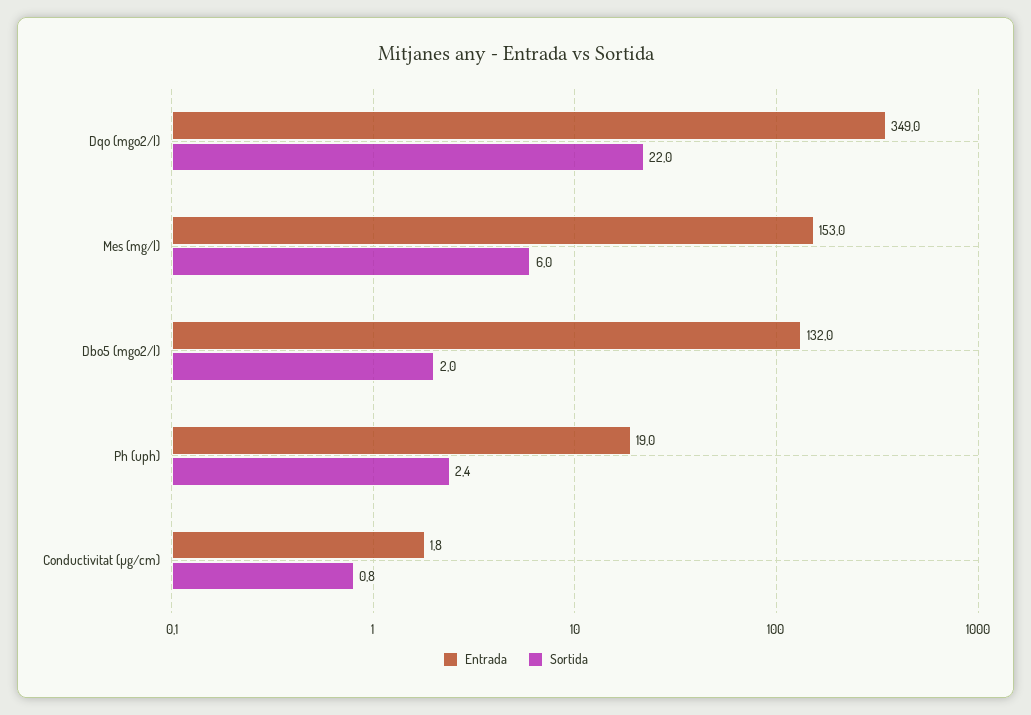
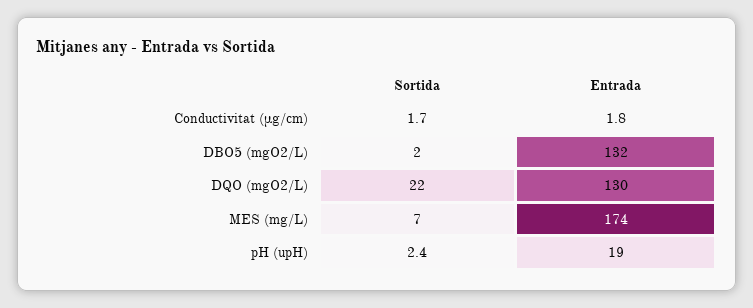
  {
    "Entrada": {
-     "Dqo (mgo2/l)": 349,
+     "Dqo (mgo2/l)": 130,
-     "Mes (mg/l)": 153,
+     "Mes (mg/l)": 174,
      "Dbo5 (mgo2/l)": 132,
      "Ph (uph)": 19,
      "Conductivitat (µg/cm)": 1.8
    },
    "Sortida": {
      "Dqo (mgo2/l)": 22,
-     "Mes (mg/l)": 6,
+     "Mes (mg/l)": 7,
      "Dbo5 (mgo2/l)": 2,
      "Ph (uph)": 2.4,
-     "Conductivitat (µg/cm)": 0.8
+     "Conductivitat (µg/cm)": 1.7
    }
  }

